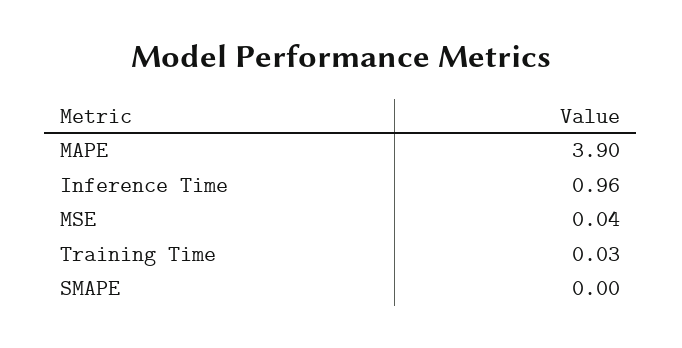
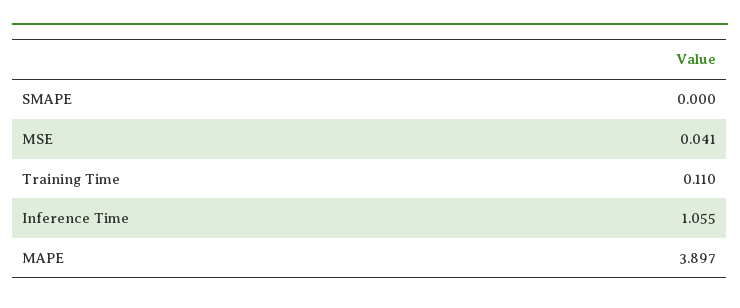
  {
    "MAPE": 3.897,
-   "Inference Time": 0.96,
+   "Inference Time": 1.055,
    "MSE": 0.041,
-   "Training Time": 0.03,
+   "Training Time": 0.11,
    "SMAPE": 0
  }

